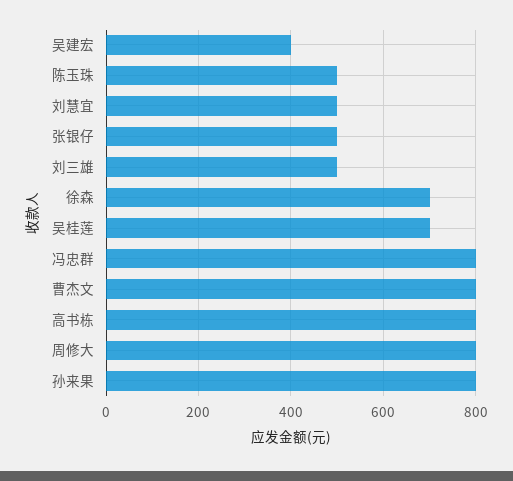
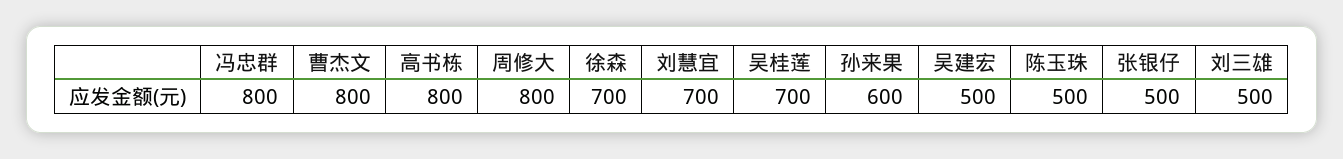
  {
-   "吴建宏": 400,
+   "吴建宏": 500,
    "陈玉珠": 500,
-   "刘慧宜": 500,
+   "刘慧宜": 700,
    "张银仔": 500,
    "刘三雄": 500,
    "徐森": 700,
    "吴桂莲": 700,
    "冯忠群": 800,
    "曹杰文": 800,
    "高书栋": 800,
    "周修大": 800,
-   "孙来果": 800
+   "孙来果": 600
  }

